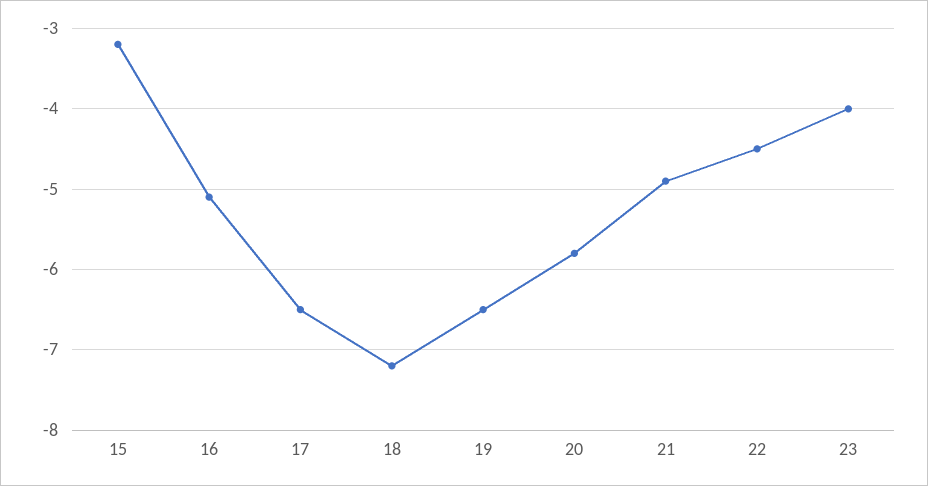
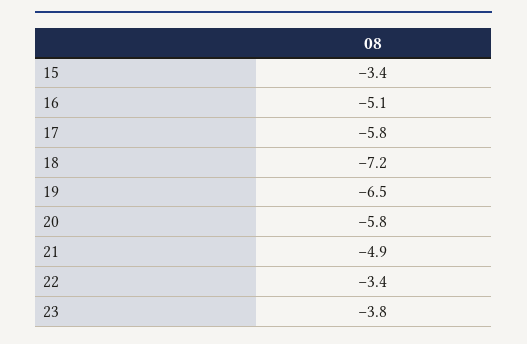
  {
-   "15": -3.2,
+   "15": -3.4,
    "16": -5.1,
-   "17": -6.5,
+   "17": -5.8,
    "18": -7.2,
    "19": -6.5,
    "20": -5.8,
    "21": -4.9,
-   "22": -4.5,
+   "22": -3.4,
-   "23": -4
+   "23": -3.8
  }

